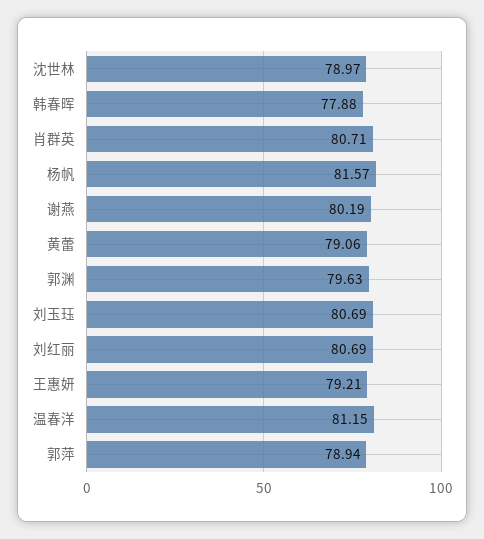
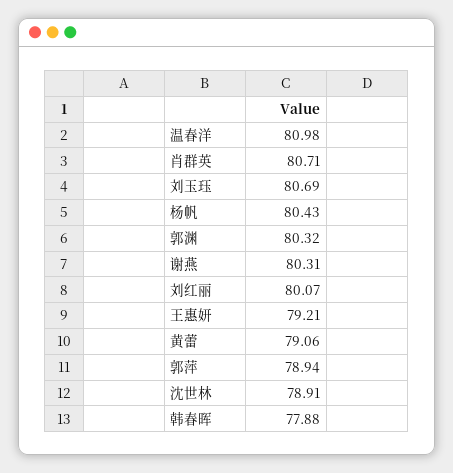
  {
-   "沈世林": 78.97,
+   "沈世林": 78.91,
    "韩春晖": 77.88,
    "肖群英": 80.71,
-   "杨帆": 81.57,
+   "杨帆": 80.43,
-   "谢燕": 80.19,
+   "谢燕": 80.31,
    "黄蕾": 79.06,
-   "郭渊": 79.63,
+   "郭渊": 80.32,
    "刘玉珏": 80.69,
-   "刘红丽": 80.69,
+   "刘红丽": 80.07,
    "王惠妍": 79.21,
-   "温春洋": 81.15,
+   "温春洋": 80.98,
    "郭萍": 78.94
  }

